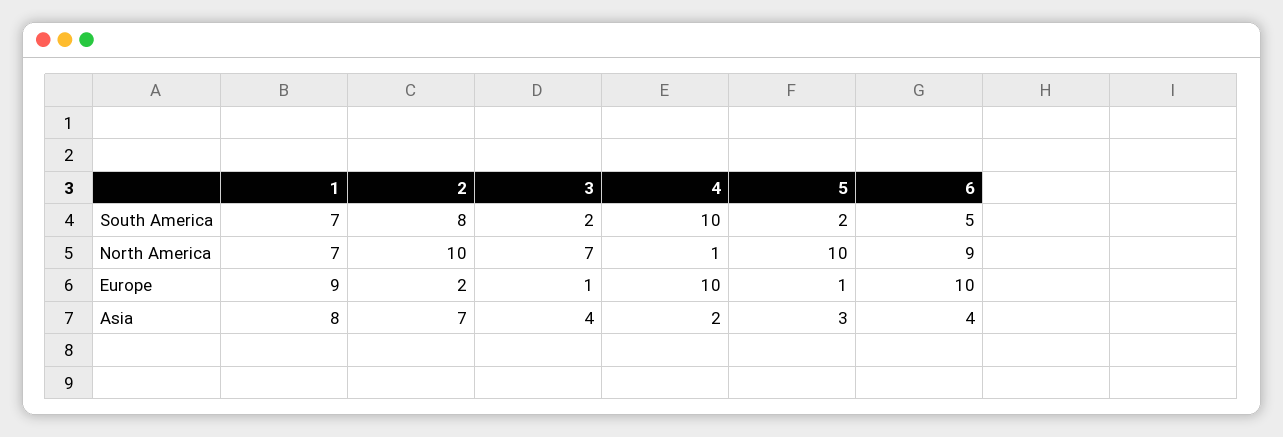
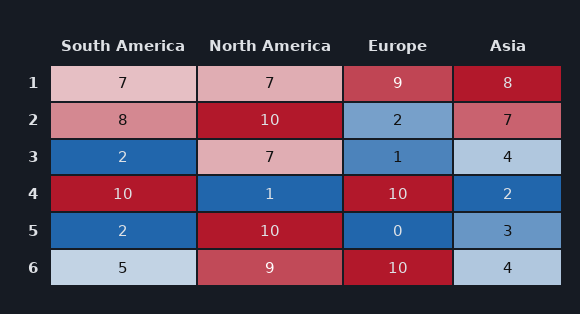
  {
    "1": {
      "South America": 7,
      "North America": 7,
      "Europe": 9,
      "Asia": 8
    },
    "2": {
      "South America": 8,
      "North America": 10,
      "Europe": 2,
      "Asia": 7
    },
    "3": {
      "South America": 2,
      "North America": 7,
      "Europe": 1,
      "Asia": 4
    },
    "4": {
      "South America": 10,
      "North America": 1,
      "Europe": 10,
      "Asia": 2
    },
    "5": {
      "South America": 2,
      "North America": 10,
-     "Europe": 1,
+     "Europe": 0,
      "Asia": 3
    },
    "6": {
      "South America": 5,
      "North America": 9,
      "Europe": 10,
      "Asia": 4
    }
  }

